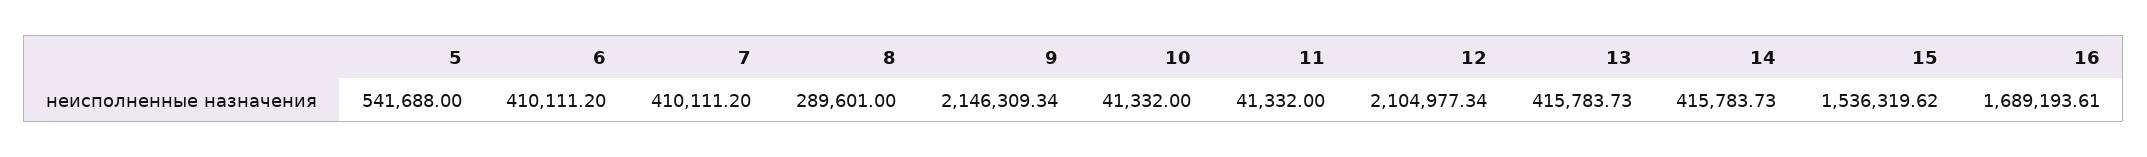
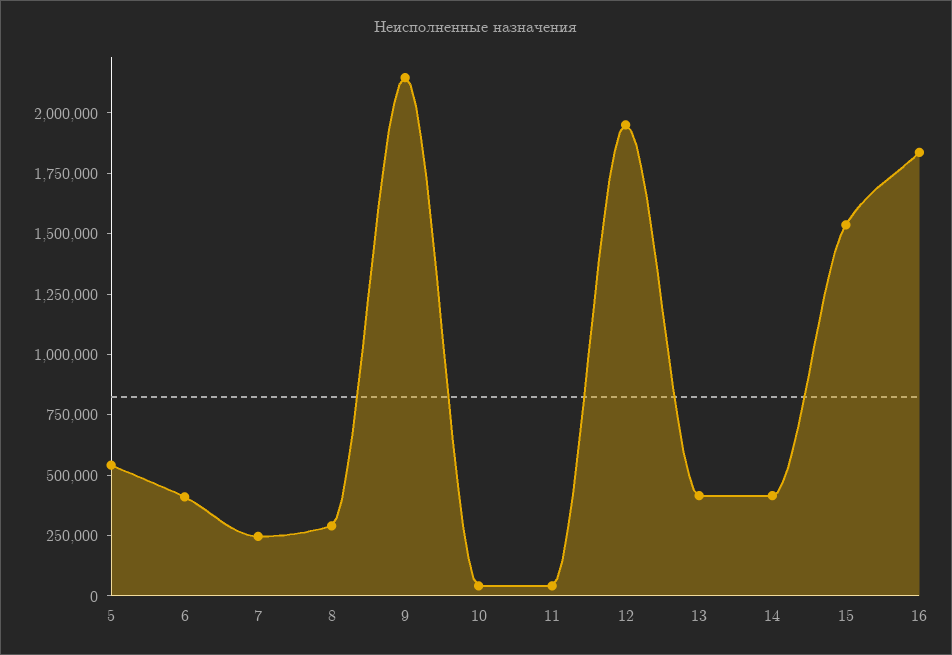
  {
    "5": 541688,
    "6": 410111.2,
-   "7": 410111.2,
+   "7": 250000,
    "8": 289601,
    "9": 2146309.34,
    "10": 41332,
    "11": 41332,
-   "12": 2104977.34,
+   "12": 1950000,
    "13": 415783.73,
    "14": 415783.73,
    "15": 1536319.62,
-   "16": 1689193.61
+   "16": 1850000
  }

